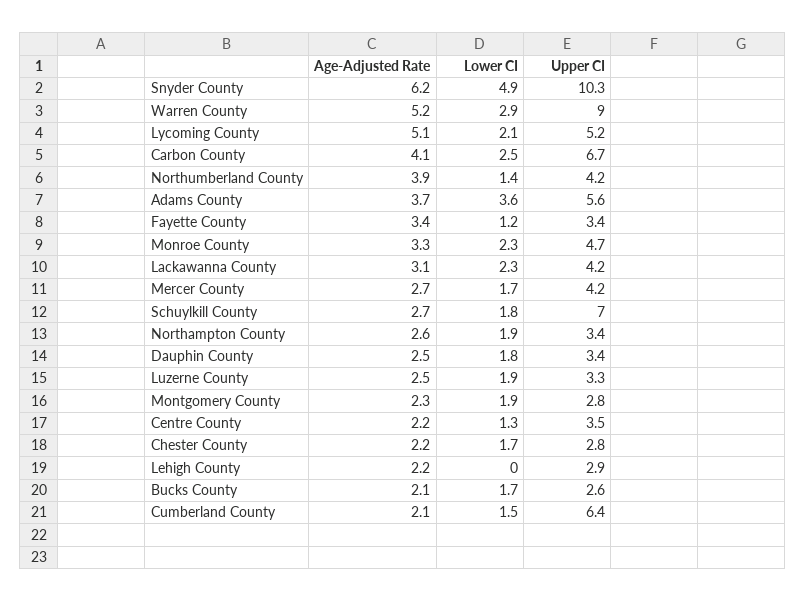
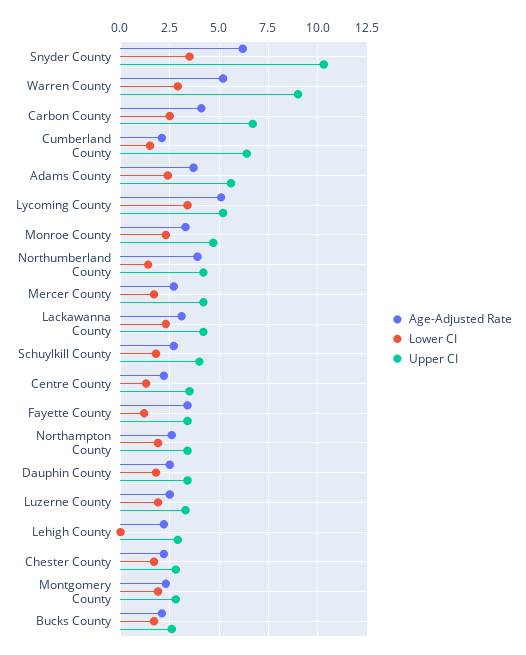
  {
    "Age-Adjusted Rate": {
      "Snyder County": 6.2,
      "Warren County": 5.2,
      "Lycoming County": 5.1,
      "Carbon County": 4.1,
      "Northumberland County": 3.9,
      "Adams County": 3.7,
      "Fayette County": 3.4,
      "Monroe County": 3.3,
      "Lackawanna County": 3.1,
      "Mercer County": 2.7,
      "Schuylkill County": 2.7,
      "Northampton County": 2.6,
      "Dauphin County": 2.5,
      "Luzerne County": 2.5,
      "Montgomery County": 2.3,
      "Centre County": 2.2,
      "Chester County": 2.2,
      "Lehigh County": 2.2,
      "Bucks County": 2.1,
      "Cumberland County": 2.1
    },
    "Lower CI": {
-     "Snyder County": 4.9,
+     "Snyder County": 3.5,
      "Warren County": 2.9,
-     "Lycoming County": 2.1,
+     "Lycoming County": 3.5,
      "Carbon County": 2.5,
      "Northumberland County": 1.4,
-     "Adams County": 3.6,
+     "Adams County": 2.5,
      "Fayette County": 1.2,
      "Monroe County": 2.3,
      "Lackawanna County": 2.3,
      "Mercer County": 1.7,
      "Schuylkill County": 1.8,
      "Northampton County": 1.9,
      "Dauphin County": 1.8,
      "Luzerne County": 1.9,
      "Montgomery County": 1.9,
      "Centre County": 1.3,
      "Chester County": 1.7,
      "Lehigh County": 0,
      "Bucks County": 1.7,
      "Cumberland County": 1.5
    },
    "Upper CI": {
      "Snyder County": 10.3,
      "Warren County": 9,
      "Lycoming County": 5.2,
      "Carbon County": 6.7,
      "Northumberland County": 4.2,
      "Adams County": 5.6,
      "Fayette County": 3.4,
      "Monroe County": 4.7,
      "Lackawanna County": 4.2,
      "Mercer County": 4.2,
-     "Schuylkill County": 7,
+     "Schuylkill County": 4,
      "Northampton County": 3.4,
      "Dauphin County": 3.4,
      "Luzerne County": 3.3,
      "Montgomery County": 2.8,
      "Centre County": 3.5,
      "Chester County": 2.8,
      "Lehigh County": 2.9,
      "Bucks County": 2.6,
      "Cumberland County": 6.4
    }
  }

